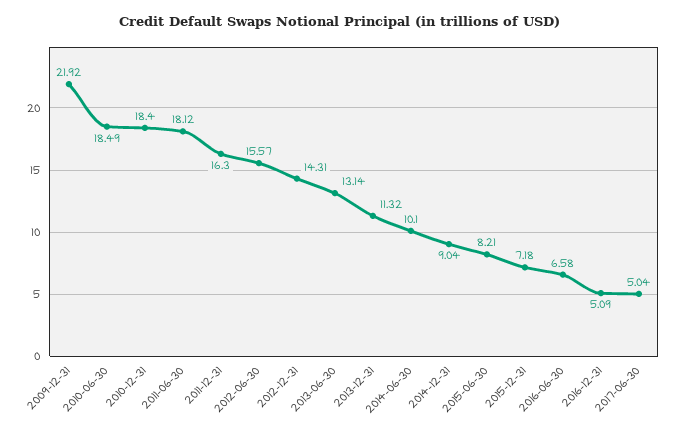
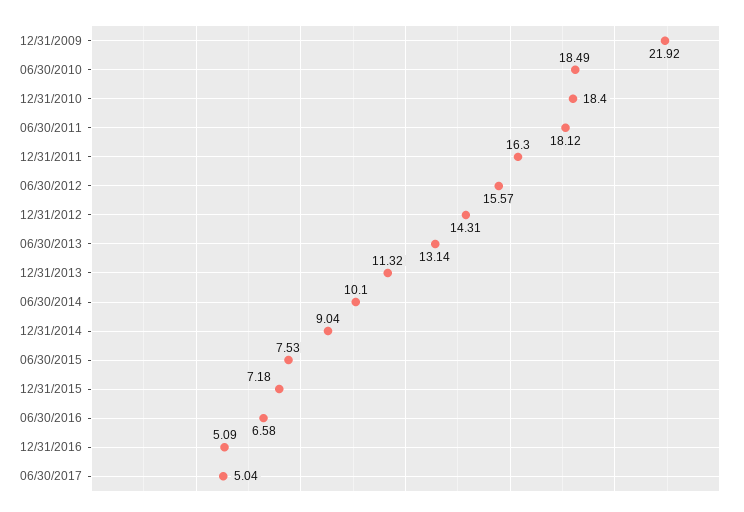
  {
    "2009-12-31": 21.92,
    "2010-06-30": 18.49,
    "2010-12-31": 18.4,
    "2011-06-30": 18.12,
    "2011-12-31": 16.3,
    "2012-06-30": 15.57,
    "2012-12-31": 14.31,
    "2013-06-30": 13.14,
    "2013-12-31": 11.32,
    "2014-06-30": 10.1,
    "2014-12-31": 9.04,
-   "2015-06-30": 8.21,
+   "2015-06-30": 7.53,
    "2015-12-31": 7.18,
    "2016-06-30": 6.58,
    "2016-12-31": 5.09,
    "2017-06-30": 5.04
  }

